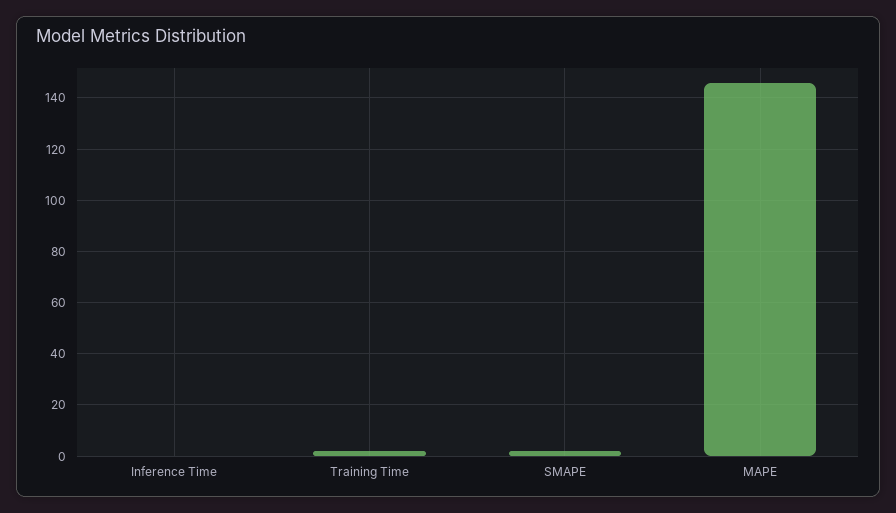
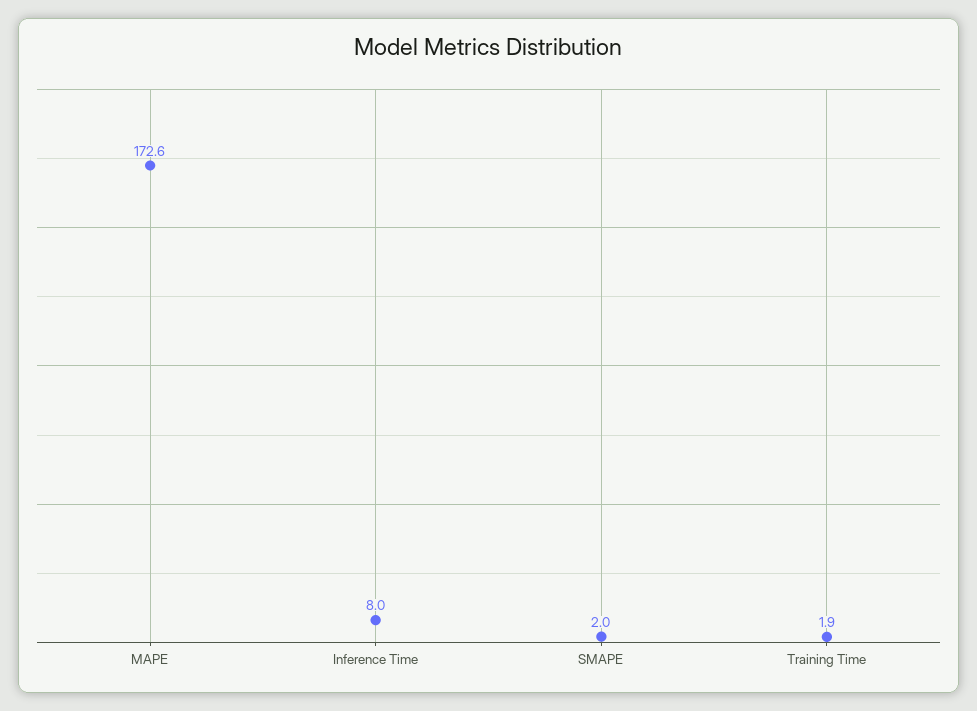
  {
-   "Inference Time": 0,
+   "Inference Time": 8,
    "Training Time": 1.9,
    "SMAPE": 2,
-   "MAPE": 145
+   "MAPE": 172.6
  }

